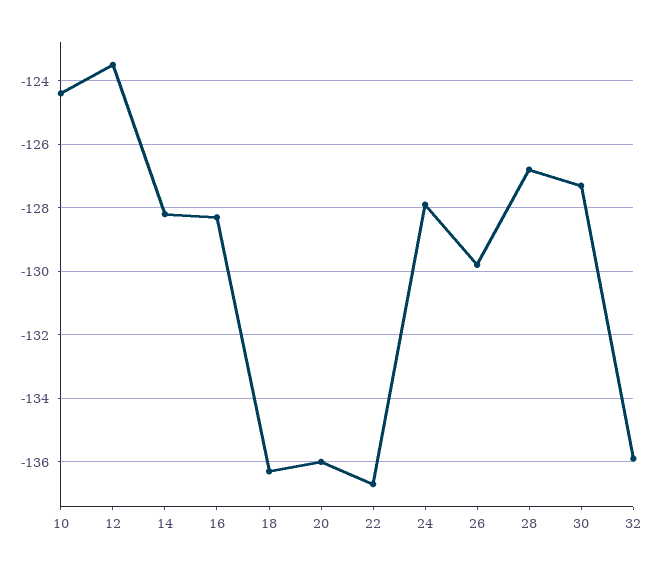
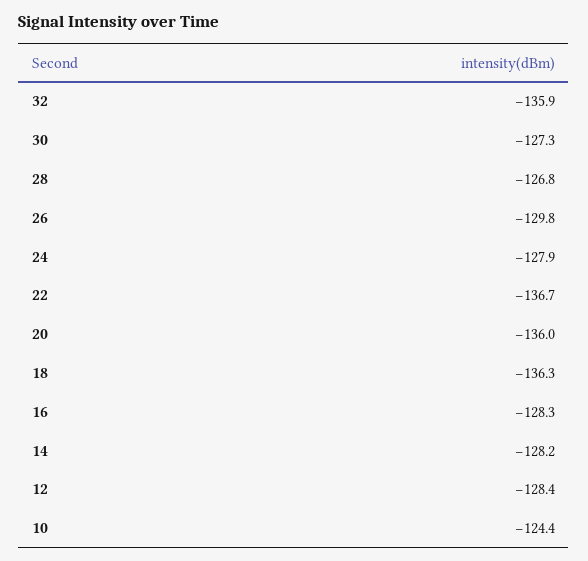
  {
    "10": -124.4,
-   "12": -123.5,
+   "12": -128.4,
    "14": -128.2,
    "16": -128.3,
    "18": -136.3,
    "20": -136,
    "22": -136.7,
    "24": -127.9,
    "26": -129.8,
    "28": -126.8,
    "30": -127.3,
    "32": -135.9
  }

